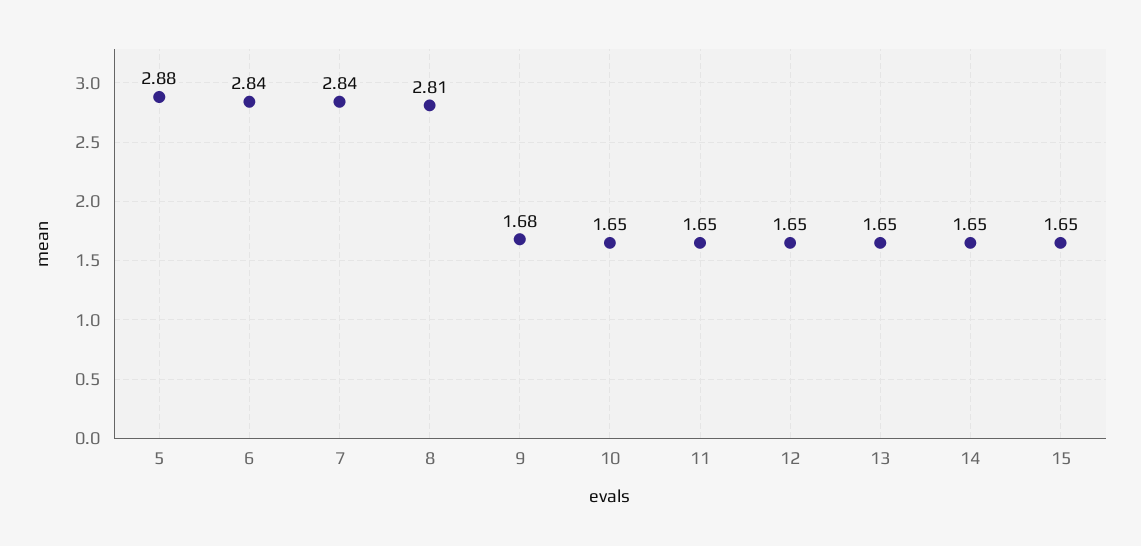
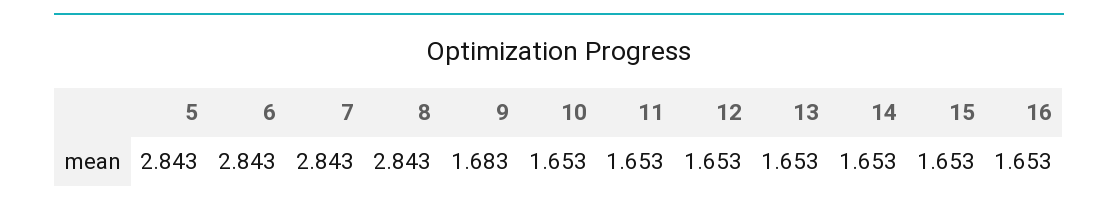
  {
-   "5": 2.88,
+   "5": 2.843,
    "6": 2.843,
    "7": 2.843,
-   "8": 2.81,
+   "8": 2.843,
    "9": 1.683,
    "10": 1.653,
    "11": 1.653,
    "12": 1.653,
    "13": 1.653,
    "14": 1.653,
-   "15": 1.653
+   "15": 1.653,
+   "16": 1.653
  }

